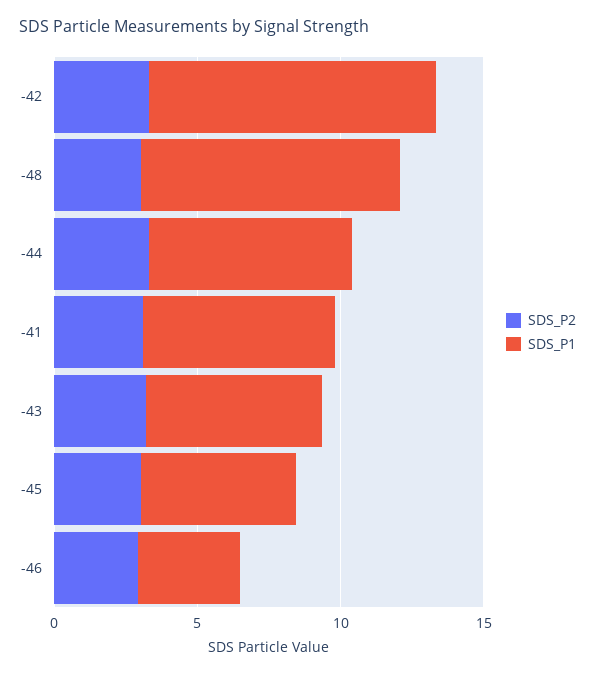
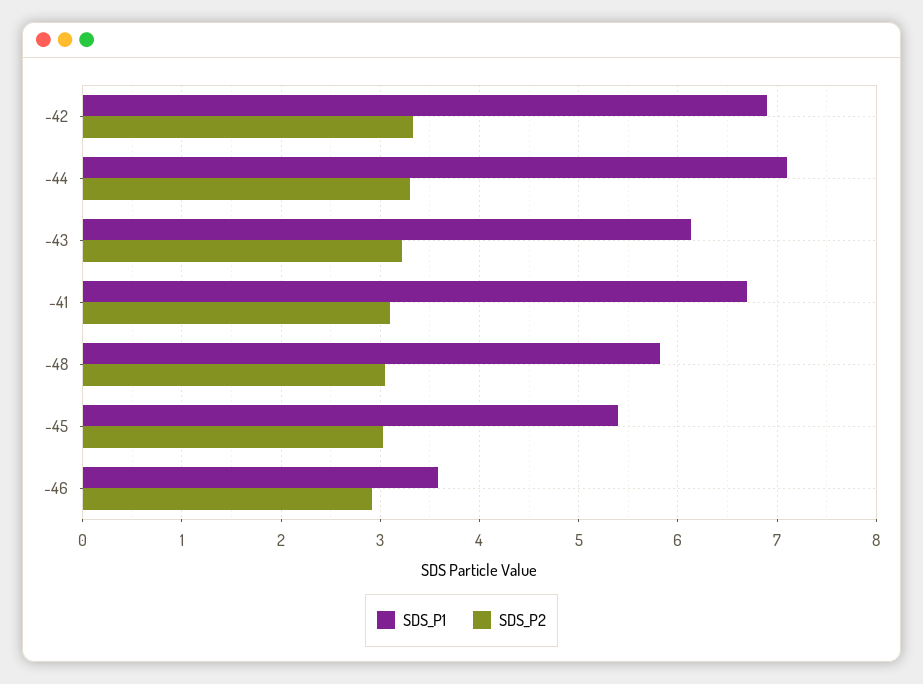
  {
    "SDS_P2": {
      "-42": 3.3,
      "-48": 3.1,
      "-44": 3.3,
      "-41": 3.1,
      "-43": 3.2,
      "-45": 3,
      "-46": 2.9
    },
    "SDS_P1": {
-     "-42": 10,
+     "-42": 6.9,
-     "-48": 9,
+     "-48": 5.8,
      "-44": 7.1,
      "-41": 6.7,
      "-43": 6.1,
      "-45": 5.4,
      "-46": 3.6
    }
  }

